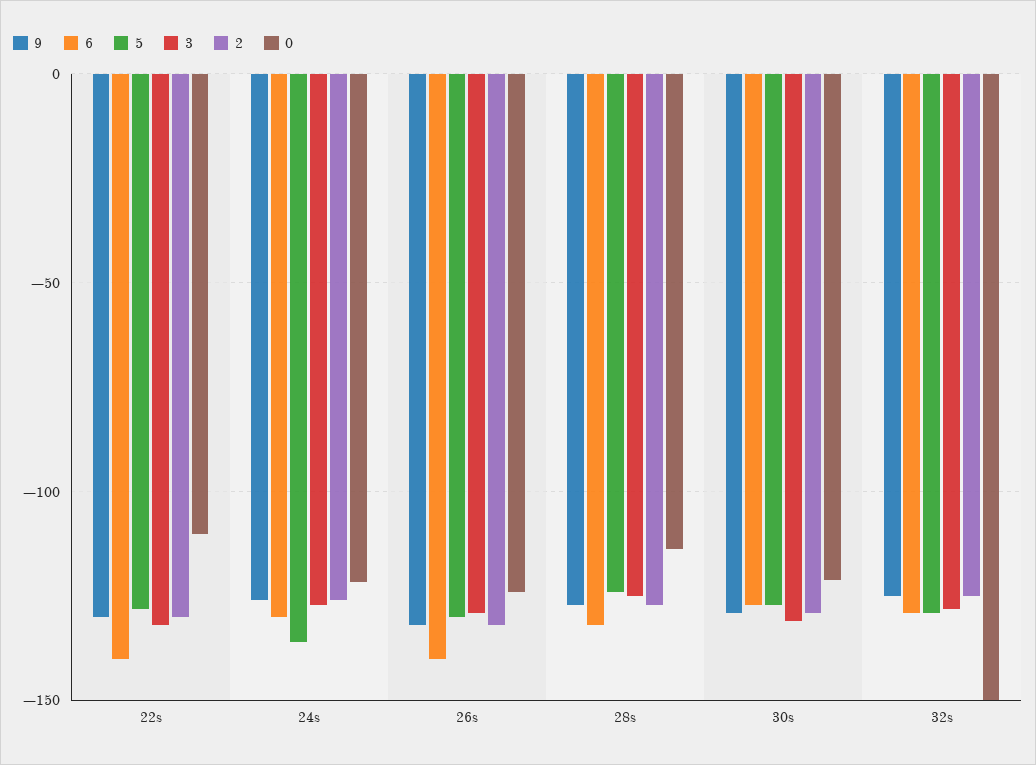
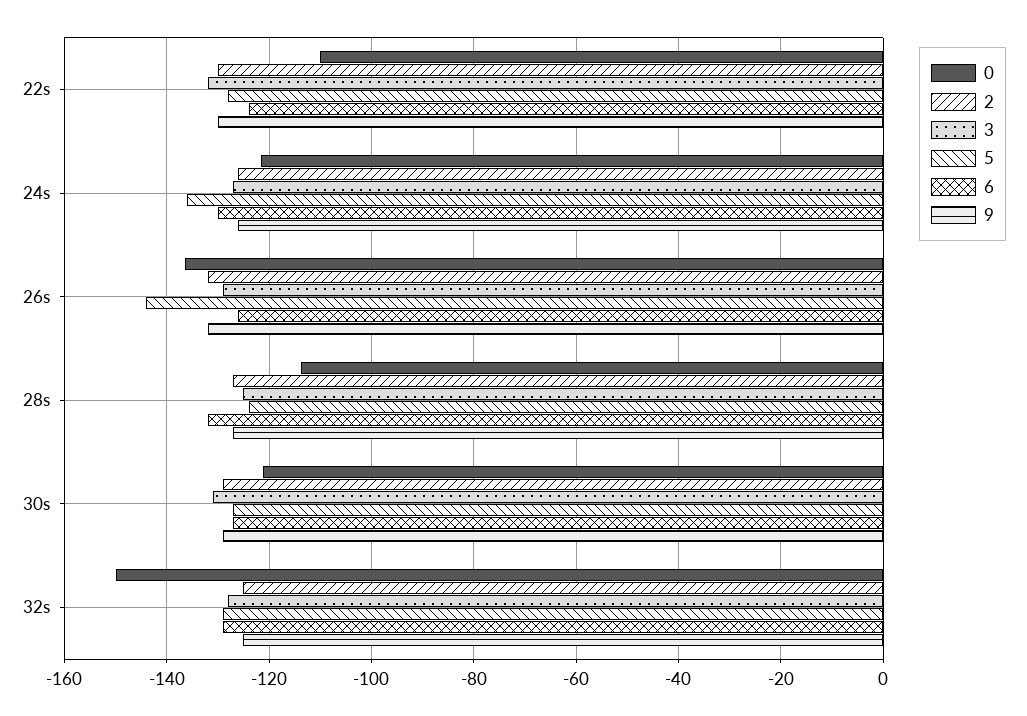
  {
    "9": {
      "22s": -130,
      "24s": -126,
      "26s": -132,
      "28s": -128,
      "30s": -130,
      "32s": -126
    },
    "6": {
-     "22s": -140,
+     "22s": -124,
      "24s": -130,
-     "26s": -140,
+     "26s": -126,
      "28s": -132,
      "30s": -128,
      "32s": -130
    },
    "5": {
      "22s": -128,
      "24s": -136,
-     "26s": -130,
+     "26s": -144,
      "28s": -124,
      "30s": -128,
      "32s": -130
    },
    "3": {
      "22s": -132,
      "24s": -128,
      "26s": -130,
      "28s": -126,
      "30s": -132,
      "32s": -128
    },
    "2": {
      "22s": -130,
      "24s": -126,
      "26s": -132,
      "28s": -128,
      "30s": -130,
      "32s": -126
    },
    "0": {
      "22s": -110,
      "24s": -122,
-     "26s": -125,
+     "26s": -136,
      "28s": -114,
      "30s": -122,
      "32s": -150
    }
  }

